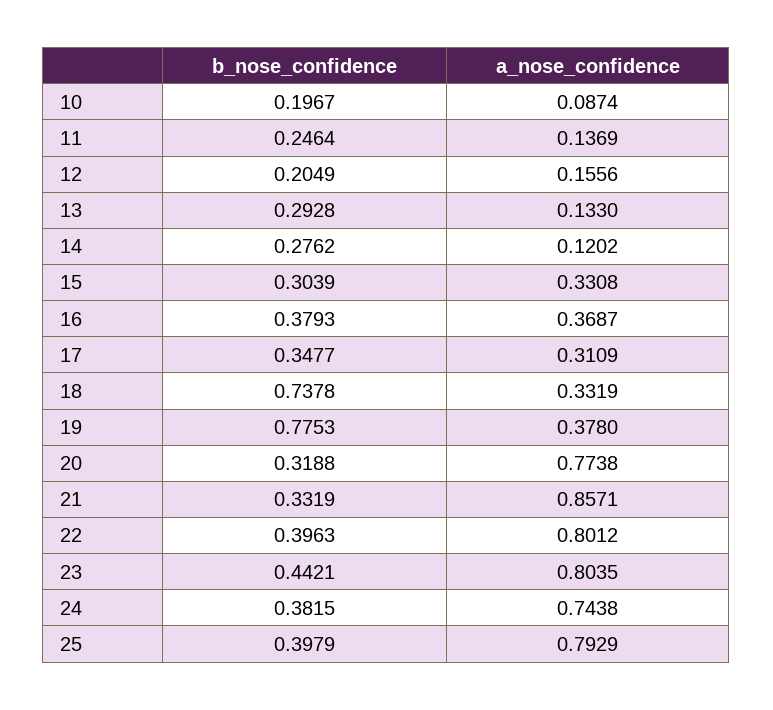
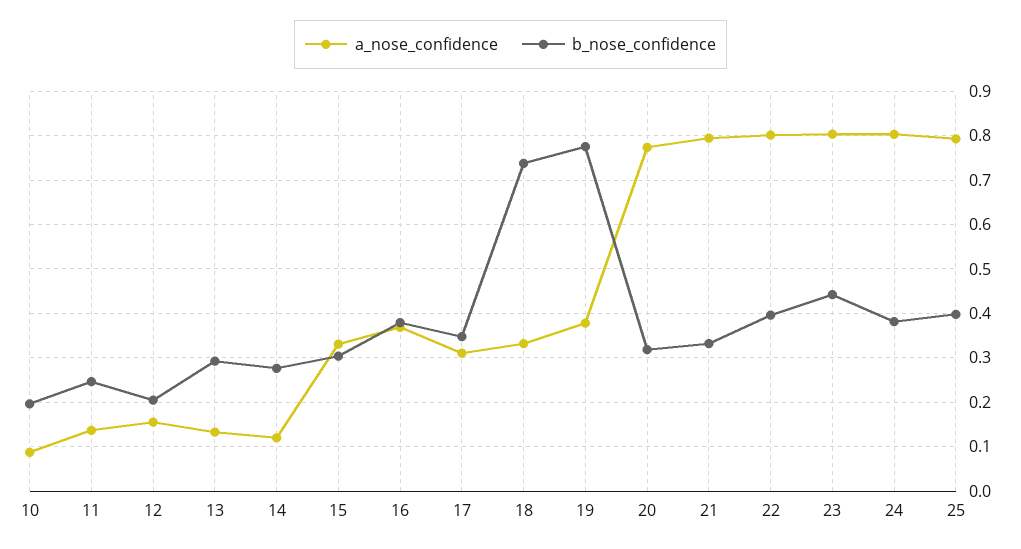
  {
    "b_nose_confidence": {
      "10": 0.1967,
      "11": 0.2464,
      "12": 0.2049,
      "13": 0.2928,
      "14": 0.2762,
      "15": 0.3039,
      "16": 0.3793,
      "17": 0.3477,
      "18": 0.7378,
      "19": 0.7753,
      "20": 0.3188,
      "21": 0.3319,
      "22": 0.3963,
      "23": 0.4421,
      "24": 0.3815,
      "25": 0.3979
    },
    "a_nose_confidence": {
      "10": 0.0874,
      "11": 0.1369,
      "12": 0.1556,
      "13": 0.133,
      "14": 0.1202,
      "15": 0.3308,
      "16": 0.3687,
      "17": 0.3109,
      "18": 0.3319,
      "19": 0.378,
      "20": 0.7738,
-     "21": 0.8571,
+     "21": 0.8,
      "22": 0.8012,
      "23": 0.8035,
-     "24": 0.7438,
+     "24": 0.8,
      "25": 0.7929
    }
  }

